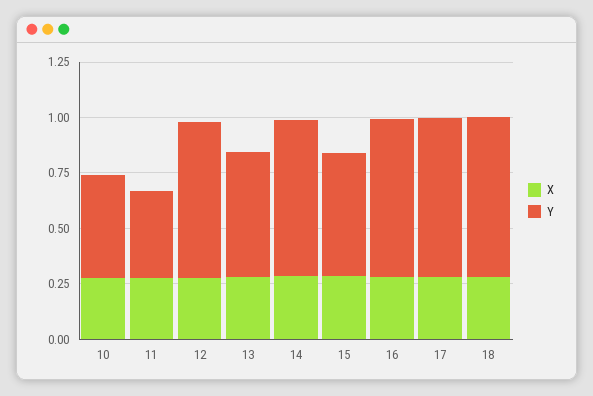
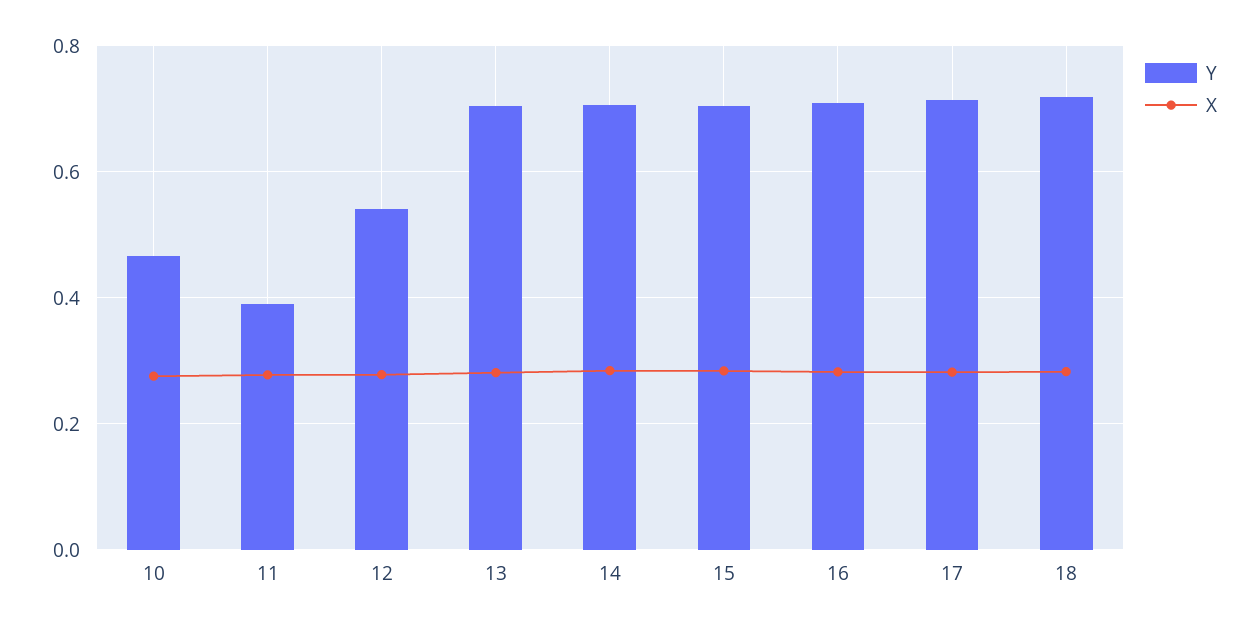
  {
    "X": {
      "10": 0.28,
      "11": 0.28,
      "12": 0.28,
      "13": 0.28,
      "14": 0.28,
      "15": 0.28,
      "16": 0.28,
      "17": 0.28,
      "18": 0.28
    },
    "Y": {
      "10": 0.46,
      "11": 0.38,
-     "12": 0.7,
+     "12": 0.54,
-     "13": 0.55,
+     "13": 0.7,
      "14": 0.7,
-     "15": 0.55,
+     "15": 0.7,
      "16": 0.7,
      "17": 0.72,
      "18": 0.72
    }
  }

